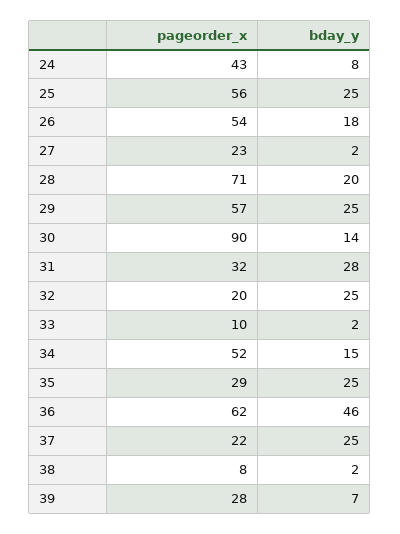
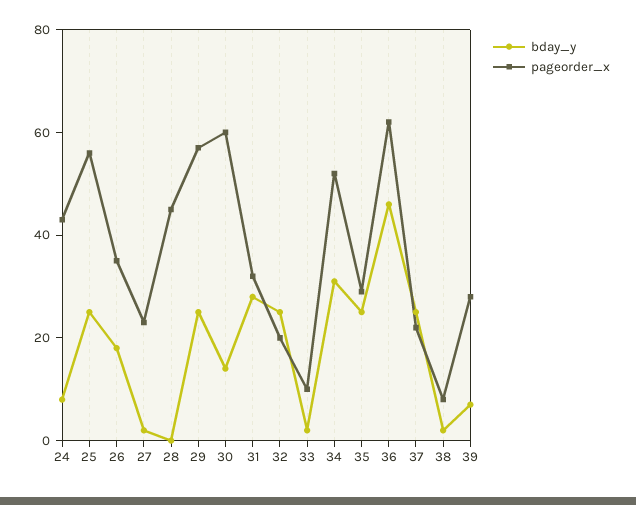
  {
    "pageorder_x": {
      "24": 43,
      "25": 56,
-     "26": 54,
+     "26": 35,
      "27": 23,
-     "28": 71,
+     "28": 45,
      "29": 57,
-     "30": 90,
+     "30": 60,
      "31": 32,
      "32": 20,
      "33": 10,
      "34": 52,
      "35": 29,
      "36": 62,
      "37": 22,
      "38": 8,
      "39": 28
    },
    "bday_y": {
      "24": 8,
      "25": 25,
      "26": 18,
      "27": 2,
-     "28": 20,
+     "28": 0,
      "29": 25,
      "30": 14,
      "31": 28,
      "32": 25,
      "33": 2,
-     "34": 15,
+     "34": 30,
      "35": 25,
      "36": 46,
      "37": 25,
      "38": 2,
      "39": 7
    }
  }

